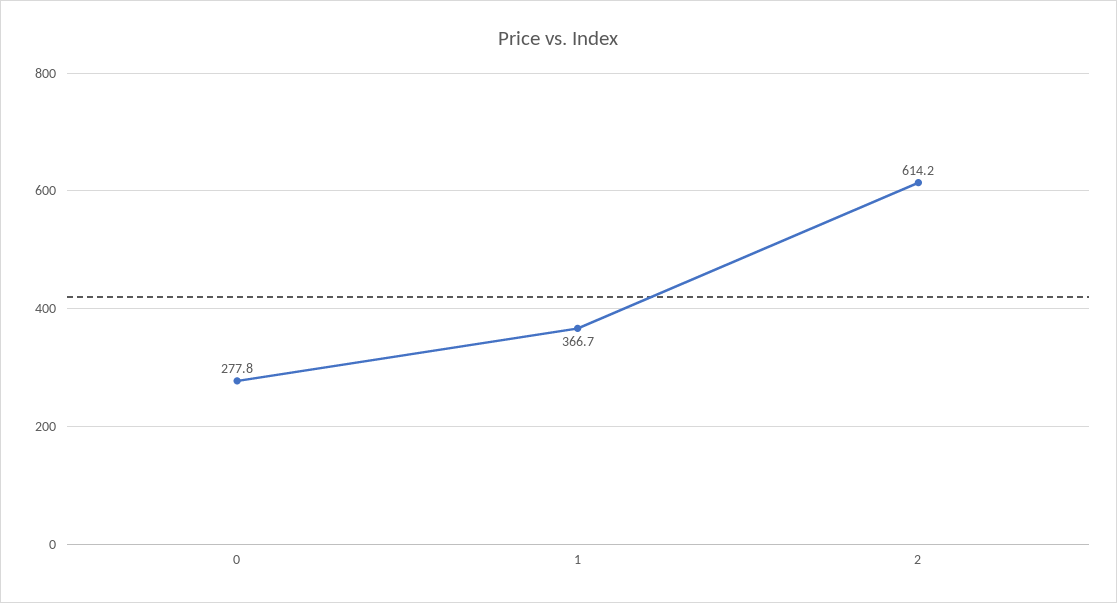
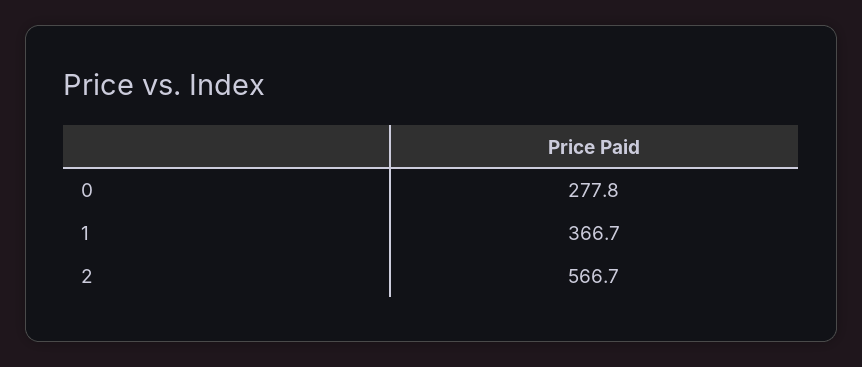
  {
    "0": 277.8,
    "1": 366.7,
-   "2": 614.2
+   "2": 566.7
  }

